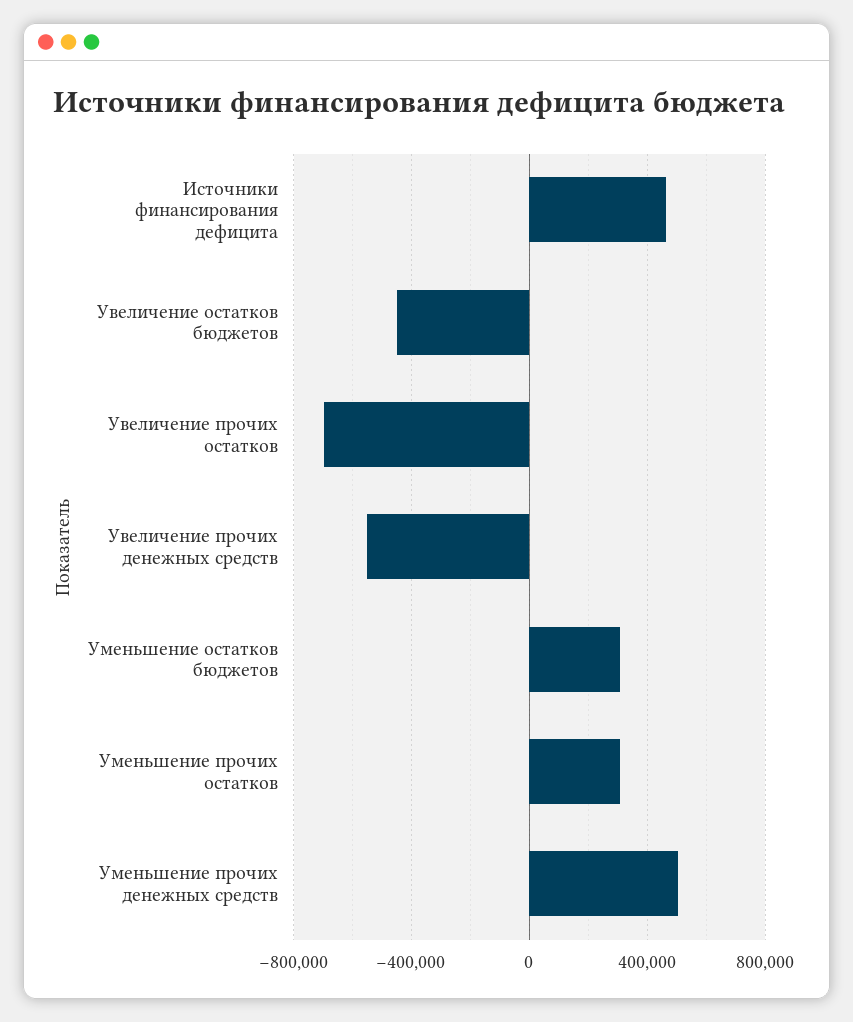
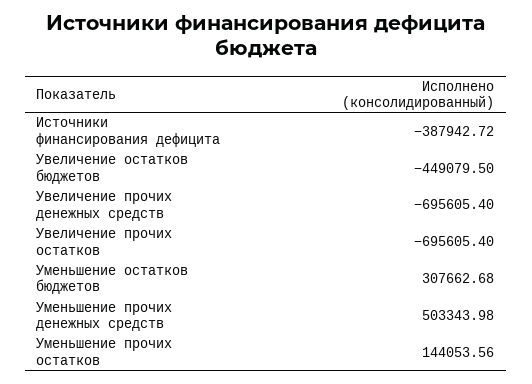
  {
-   "Источники финансирования дефицита": 450000,
+   "Источники финансирования дефицита": -387942.72,
    "Увеличение остатков бюджетов": -449079.5,
    "Увеличение прочих остатков": -695605.4,
-   "Увеличение прочих денежных средств": -550000,
+   "Увеличение прочих денежных средств": -695605.4,
    "Уменьшение остатков бюджетов": 307662.68,
-   "Уменьшение прочих остатков": 300000,
+   "Уменьшение прочих остатков": 144053.56,
    "Уменьшение прочих денежных средств": 503343.98
  }

